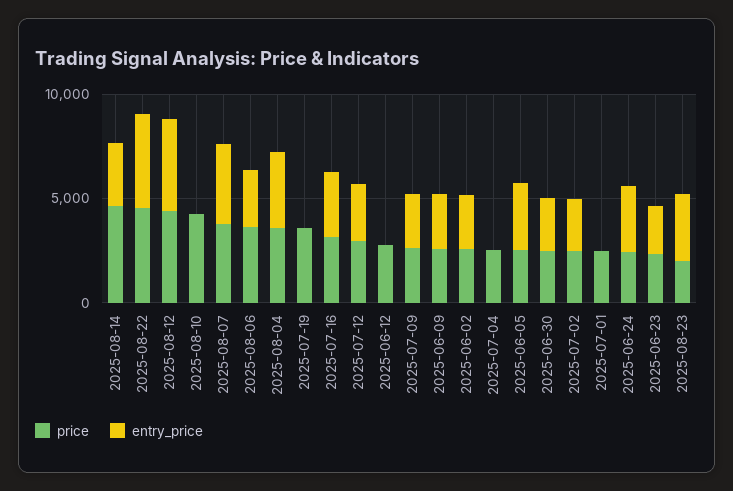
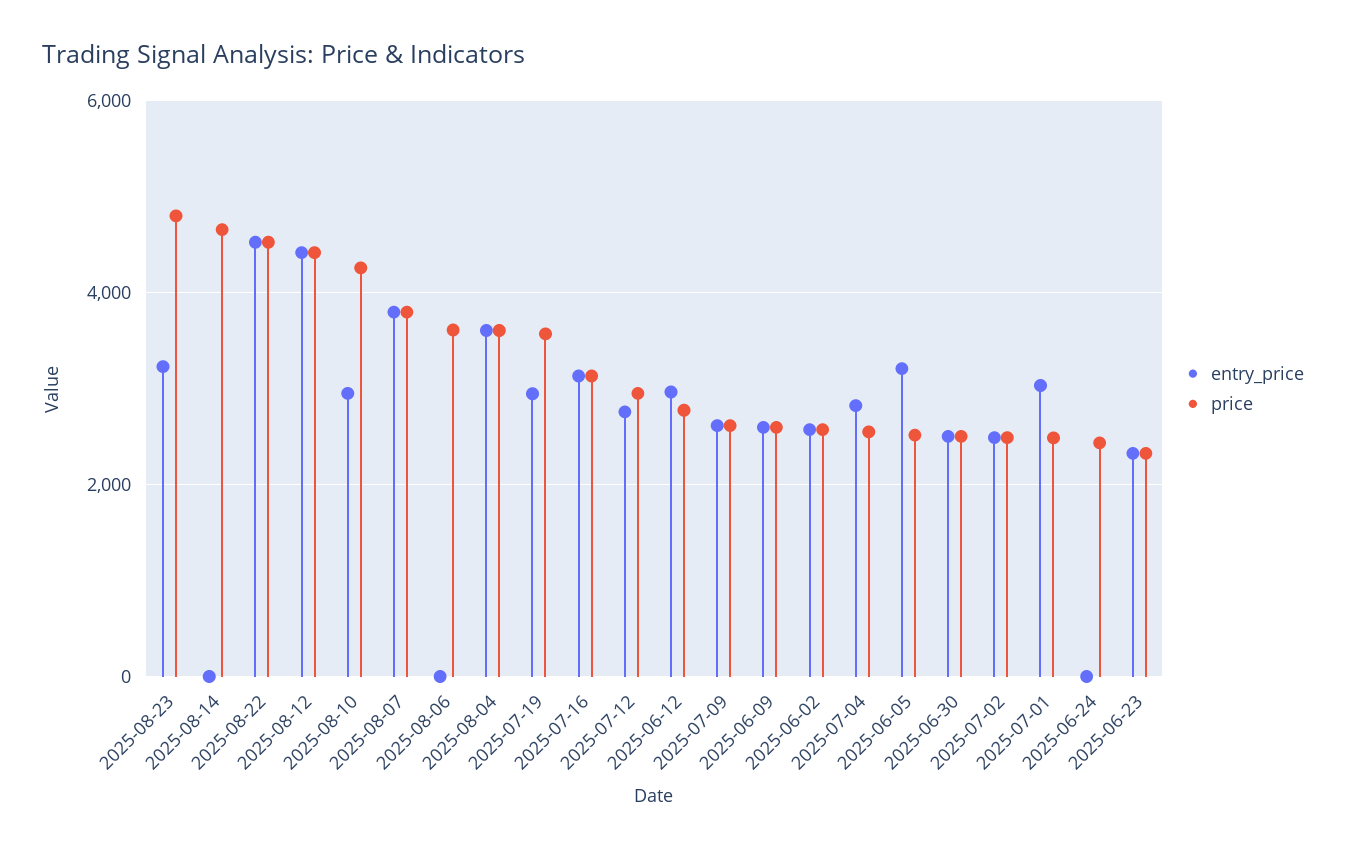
  {
    "price": {
      "2025-08-14": 4600,
      "2025-08-22": 4600,
      "2025-08-12": 4400,
      "2025-08-10": 4200,
      "2025-08-07": 3800,
      "2025-08-06": 3600,
      "2025-08-04": 3600,
      "2025-07-19": 3600,
      "2025-07-16": 3200,
      "2025-07-12": 3000,
      "2025-06-12": 2800,
      "2025-07-09": 2600,
      "2025-06-09": 2600,
      "2025-06-02": 2600,
      "2025-07-04": 2600,
      "2025-06-05": 2600,
      "2025-06-30": 2600,
      "2025-07-02": 2400,
      "2025-07-01": 2400,
      "2025-06-24": 2400,
      "2025-06-23": 2400,
-     "2025-08-23": 2000
+     "2025-08-23": 4800
    },
    "entry_price": {
-     "2025-08-14": 3000,
+     "2025-08-14": 0,
      "2025-08-22": 4600,
      "2025-08-12": 4400,
-     "2025-08-10": 0,
+     "2025-08-10": 3000,
      "2025-08-07": 3800,
-     "2025-08-06": 3000,
+     "2025-08-06": 0,
      "2025-08-04": 3600,
-     "2025-07-19": 0,
+     "2025-07-19": 3000,
      "2025-07-16": 3200,
      "2025-07-12": 2800,
-     "2025-06-12": 0,
+     "2025-06-12": 3000,
      "2025-07-09": 2600,
      "2025-06-09": 2600,
      "2025-06-02": 2600,
-     "2025-07-04": 0,
+     "2025-07-04": 2800,
      "2025-06-05": 3200,
      "2025-06-30": 2600,
      "2025-07-02": 2400,
-     "2025-07-01": 0,
+     "2025-07-01": 3000,
-     "2025-06-24": 3000,
+     "2025-06-24": 0,
      "2025-06-23": 2400,
      "2025-08-23": 3200
    }
  }

